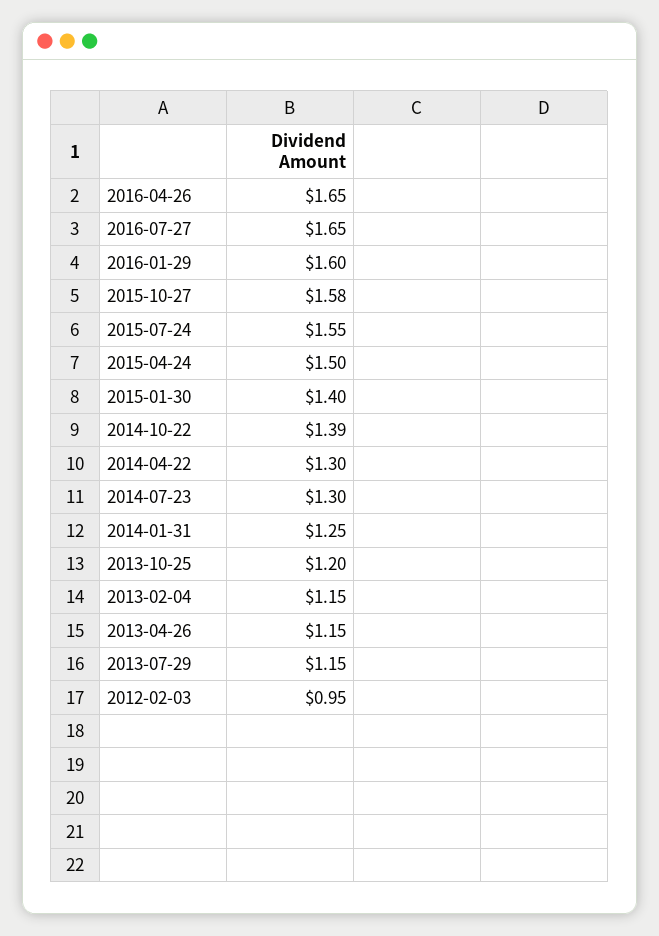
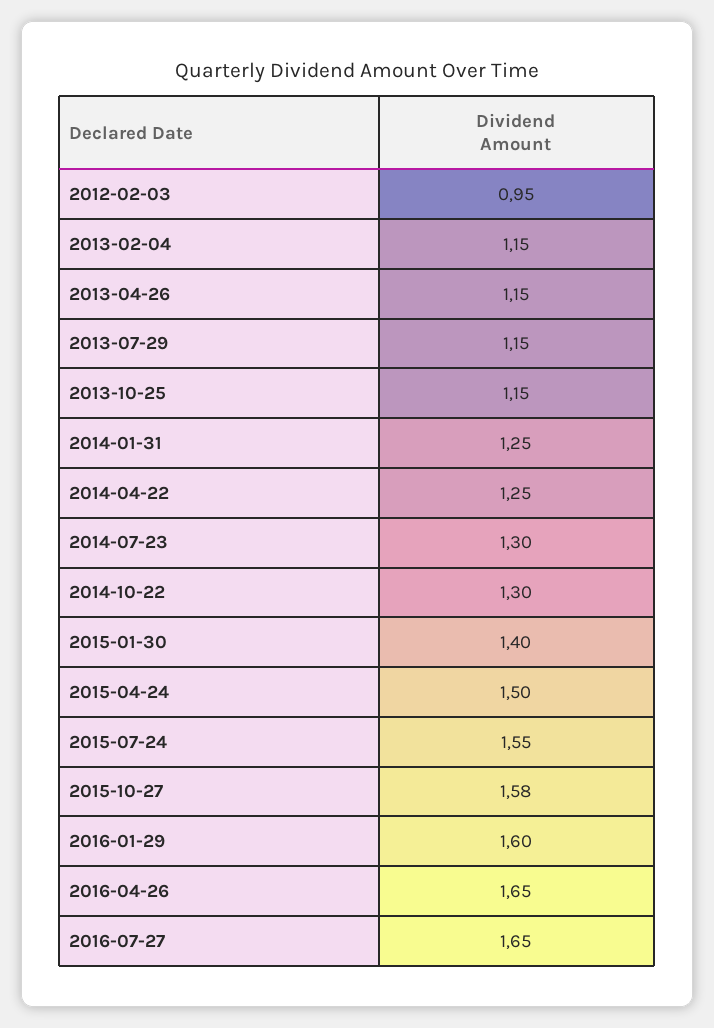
  {
    "2016-04-26": 1.65,
    "2016-07-27": 1.65,
    "2016-01-29": 1.6,
    "2015-10-27": 1.58,
    "2015-07-24": 1.55,
    "2015-04-24": 1.5,
    "2015-01-30": 1.4,
-   "2014-10-22": 1.39,
+   "2014-10-22": 1.3,
-   "2014-04-22": 1.3,
+   "2014-04-22": 1.25,
    "2014-07-23": 1.3,
    "2014-01-31": 1.25,
-   "2013-10-25": 1.2,
+   "2013-10-25": 1.15,
    "2013-02-04": 1.15,
    "2013-04-26": 1.15,
    "2013-07-29": 1.15,
    "2012-02-03": 0.95
  }

